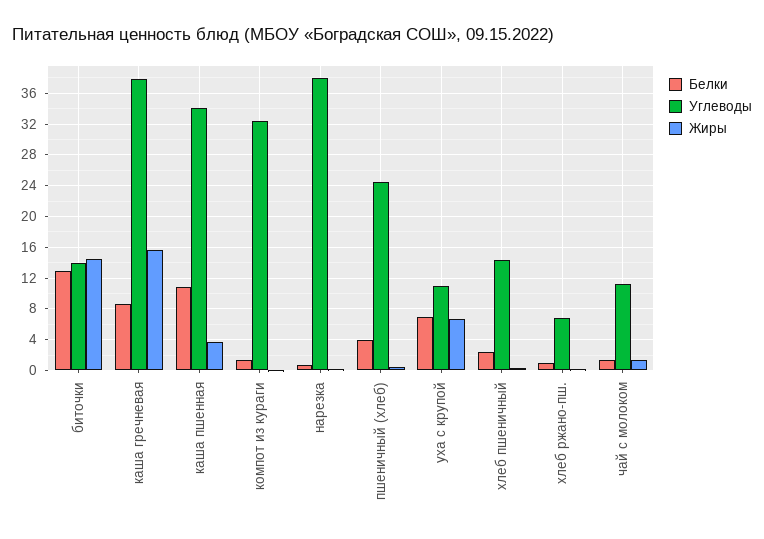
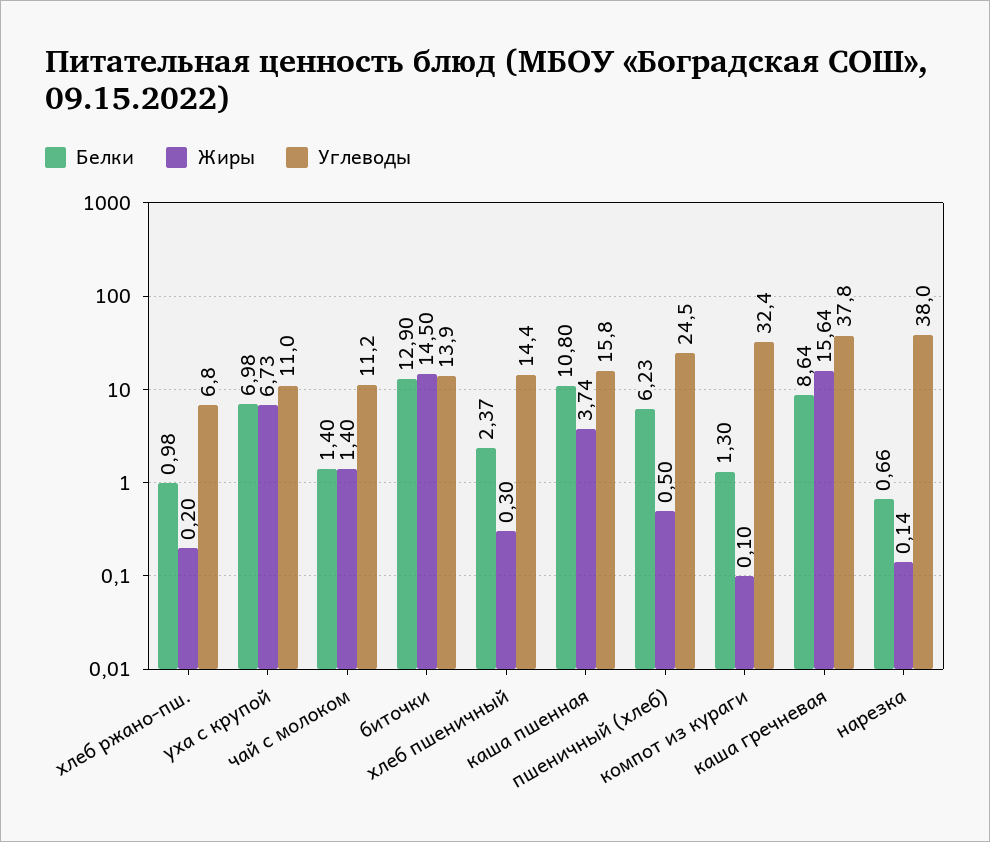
  {
    "Белки": {
      "биточки": 12.9,
      "каша гречневая": 8.64,
      "каша пшенная": 10.8,
      "компот из кураги": 1.3,
      "нарезка": 0.66,
-     "пшеничный (хлеб)": 4,
+     "пшеничный (хлеб)": 6.23,
      "уха с крупой": 6.98,
      "хлеб пшеничный": 2.37,
      "хлеб ржано-пш.": 0.98,
      "чай с молоком": 1.4
    },
    "Углеводы": {
      "биточки": 13.9,
      "каша гречневая": 37.8,
-     "каша пшенная": 34,
+     "каша пшенная": 15.8,
      "компот из кураги": 32.4,
      "нарезка": 38,
      "пшеничный (хлеб)": 24.5,
      "уха с крупой": 11,
      "хлеб пшеничный": 14.4,
      "хлеб ржано-пш.": 6.8,
      "чай с молоком": 11.2
    },
    "Жиры": {
      "биточки": 14.5,
      "каша гречневая": 15.64,
      "каша пшенная": 3.74,
      "компот из кураги": 0.1,
      "нарезка": 0.14,
      "пшеничный (хлеб)": 0.5,
      "уха с крупой": 6.73,
      "хлеб пшеничный": 0.3,
      "хлеб ржано-пш.": 0.2,
      "чай с молоком": 1.4
    }
  }

